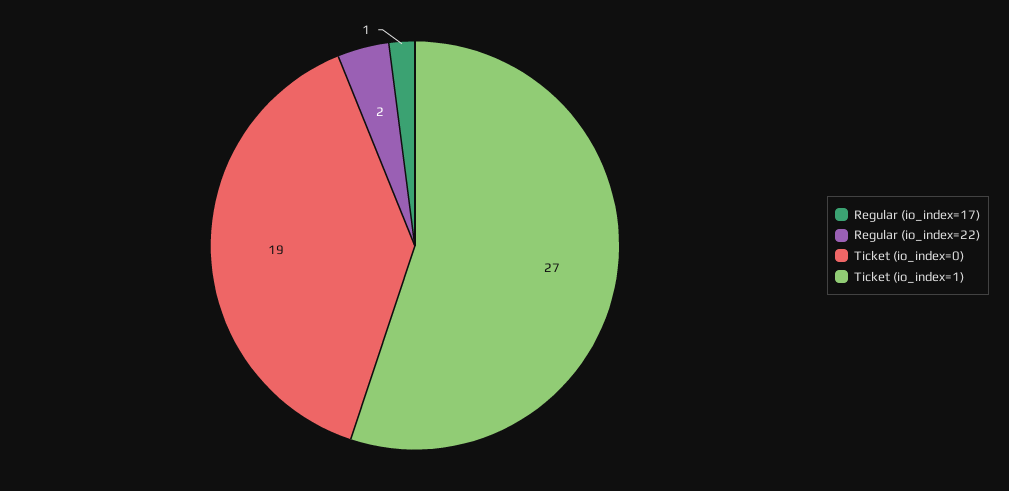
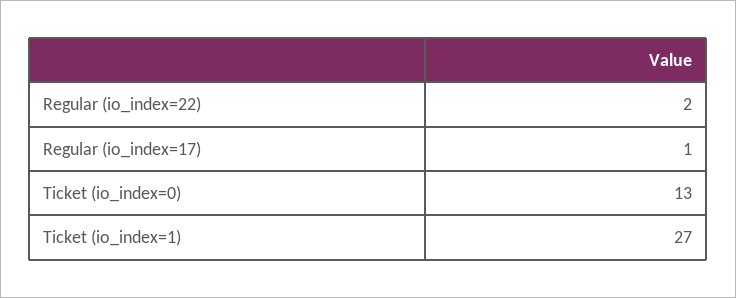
  {
    "Regular (io_index=17)": 1,
    "Regular (io_index=22)": 2,
-   "Ticket (io_index=0)": 19,
+   "Ticket (io_index=0)": 13,
    "Ticket (io_index=1)": 27
  }

